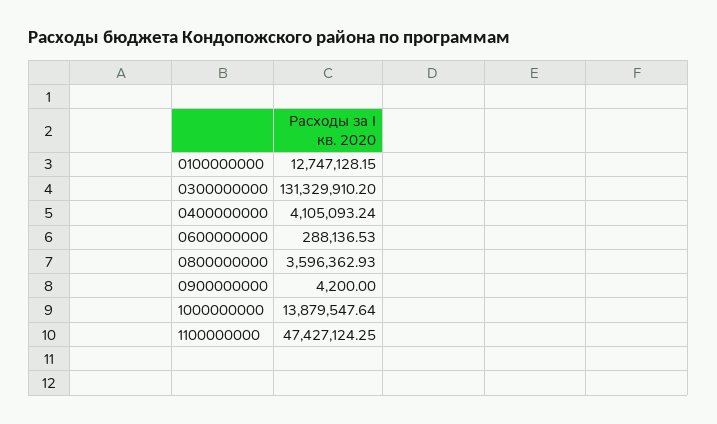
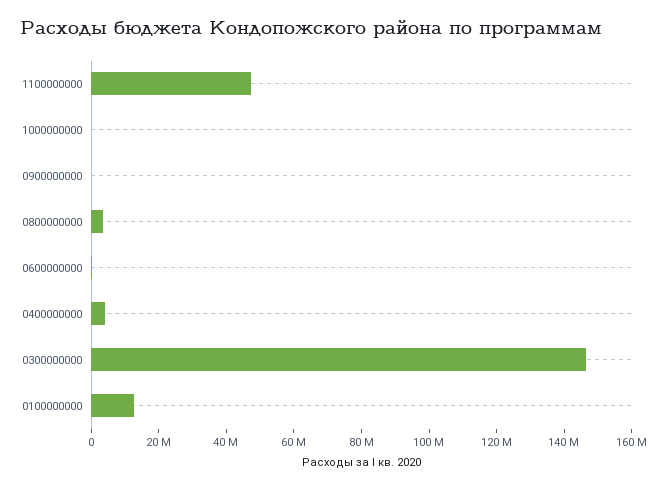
  {
    "0100000000": 12747128.15,
-   "0300000000": 131329910.2,
+   "0300000000": 145000000,
    "0400000000": 4105093.24,
    "0600000000": 288136.53,
    "0800000000": 3596362.93,
    "0900000000": 4200,
-   "1000000000": 13879547.64,
+   "1000000000": 0,
    "1100000000": 47427124.25
  }

